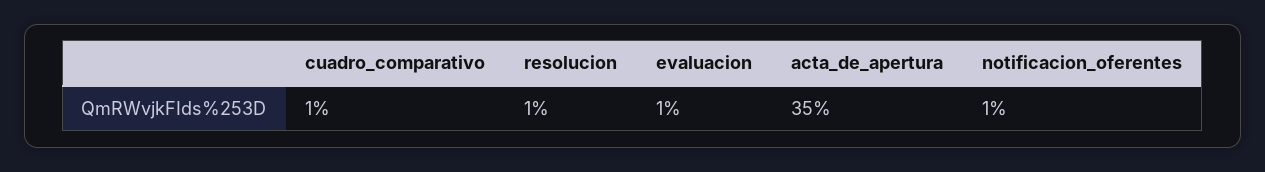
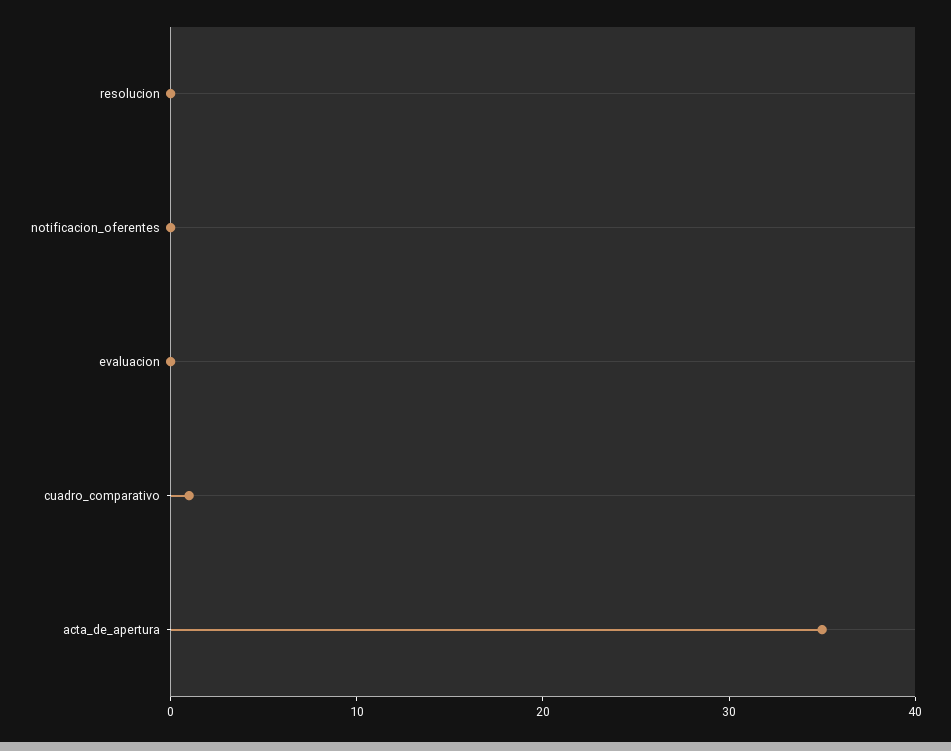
  {
    "cuadro_comparativo": 1,
-   "resolucion": 1,
+   "resolucion": 0,
-   "evaluacion": 1,
+   "evaluacion": 0,
    "acta_de_apertura": 35,
-   "notificacion_oferentes": 1
+   "notificacion_oferentes": 0
  }

